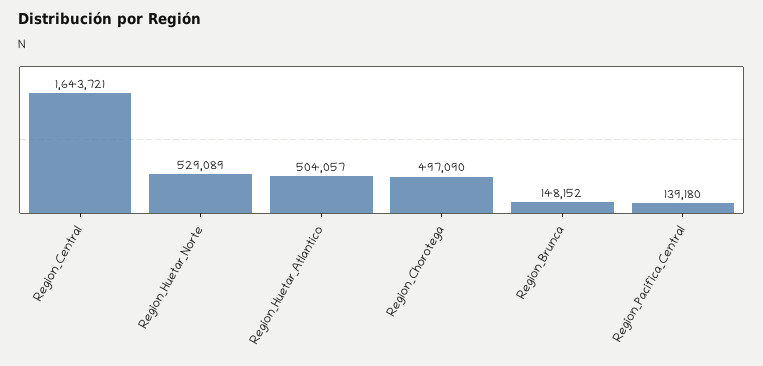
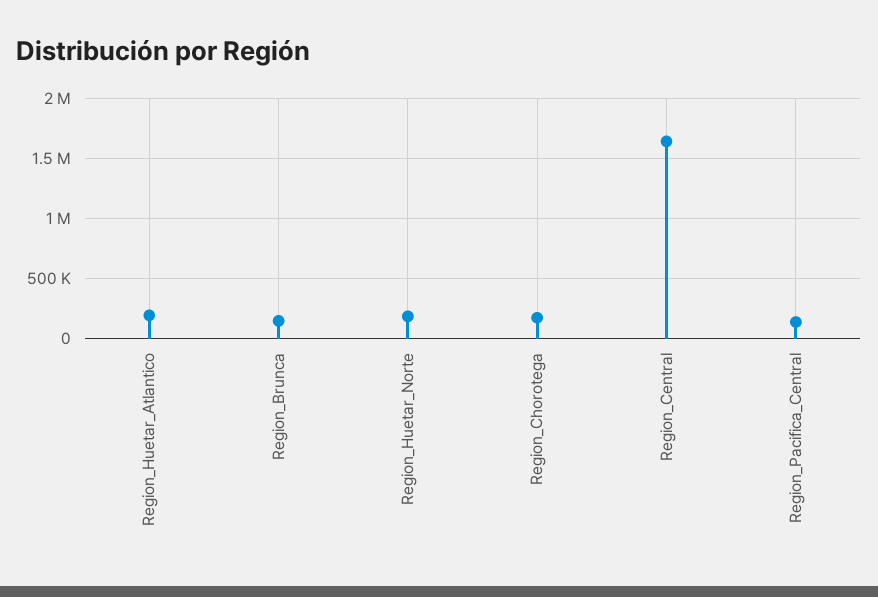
  {
    "Region_Central": 1643721,
-   "Region_Huetar_Norte": 529089,
+   "Region_Huetar_Norte": 200000,
-   "Region_Huetar_Atlantico": 504057,
+   "Region_Huetar_Atlantico": 200000,
-   "Region_Chorotega": 497090,
+   "Region_Chorotega": 200000,
    "Region_Brunca": 148152,
    "Region_Pacifica_Central": 139180
  }

